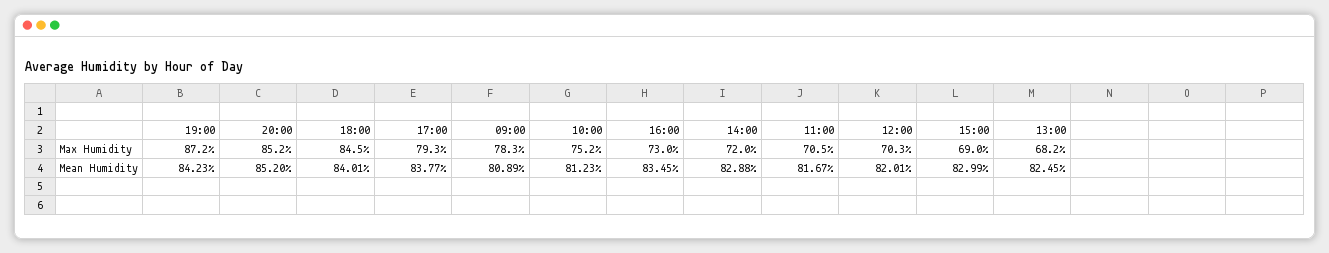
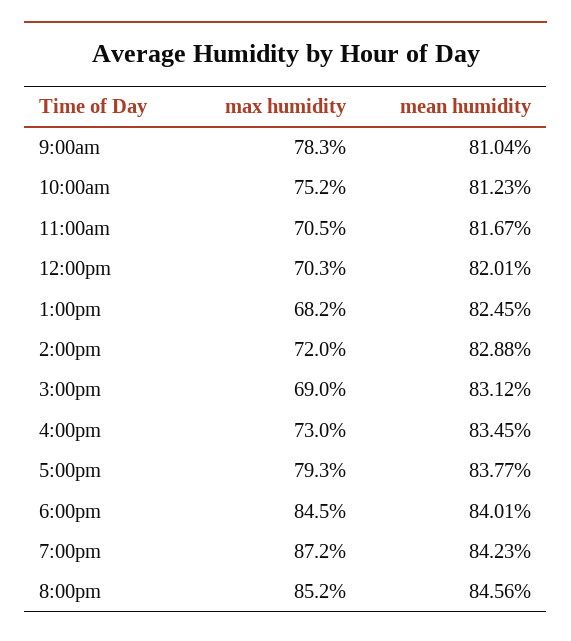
  {
    "19:00": {
      "Max Humidity": 87.2,
      "Mean Humidity": 84.23
    },
    "20:00": {
      "Max Humidity": 85.2,
-     "Mean Humidity": 85.2
+     "Mean Humidity": 84.56
    },
    "18:00": {
      "Max Humidity": 84.5,
      "Mean Humidity": 84.01
    },
    "17:00": {
      "Max Humidity": 79.3,
      "Mean Humidity": 83.77
    },
    "09:00": {
      "Max Humidity": 78.3,
-     "Mean Humidity": 80.89
+     "Mean Humidity": 81.04
    },
    "10:00": {
      "Max Humidity": 75.2,
      "Mean Humidity": 81.23
    },
    "16:00": {
      "Max Humidity": 73,
      "Mean Humidity": 83.45
    },
    "14:00": {
      "Max Humidity": 72,
      "Mean Humidity": 82.88
    },
    "11:00": {
      "Max Humidity": 70.5,
      "Mean Humidity": 81.67
    },
    "12:00": {
      "Max Humidity": 70.3,
      "Mean Humidity": 82.01
    },
    "15:00": {
      "Max Humidity": 69,
-     "Mean Humidity": 82.99
+     "Mean Humidity": 83.12
    },
    "13:00": {
      "Max Humidity": 68.2,
      "Mean Humidity": 82.45
    }
  }

